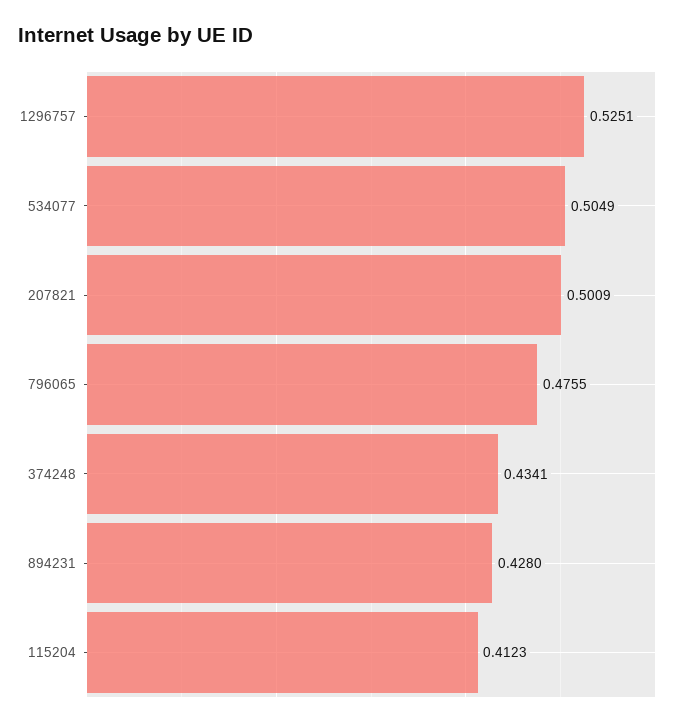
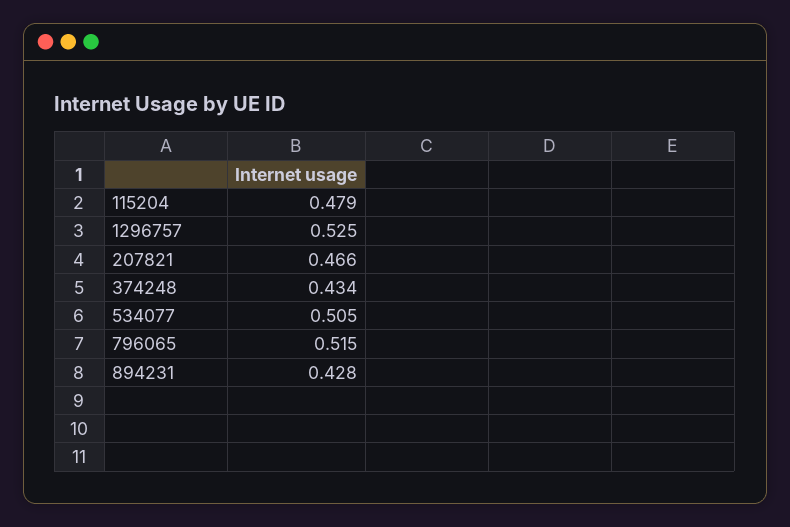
  {
    "1296757": 0.5251,
    "534077": 0.5049,
-   "207821": 0.5009,
+   "207821": 0.466,
-   "796065": 0.4755,
+   "796065": 0.515,
    "374248": 0.4341,
    "894231": 0.428,
-   "115204": 0.4123
+   "115204": 0.479
  }

